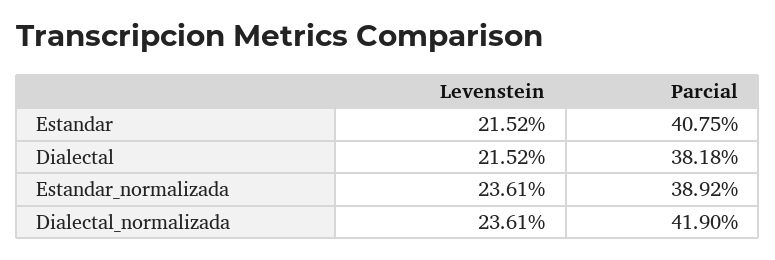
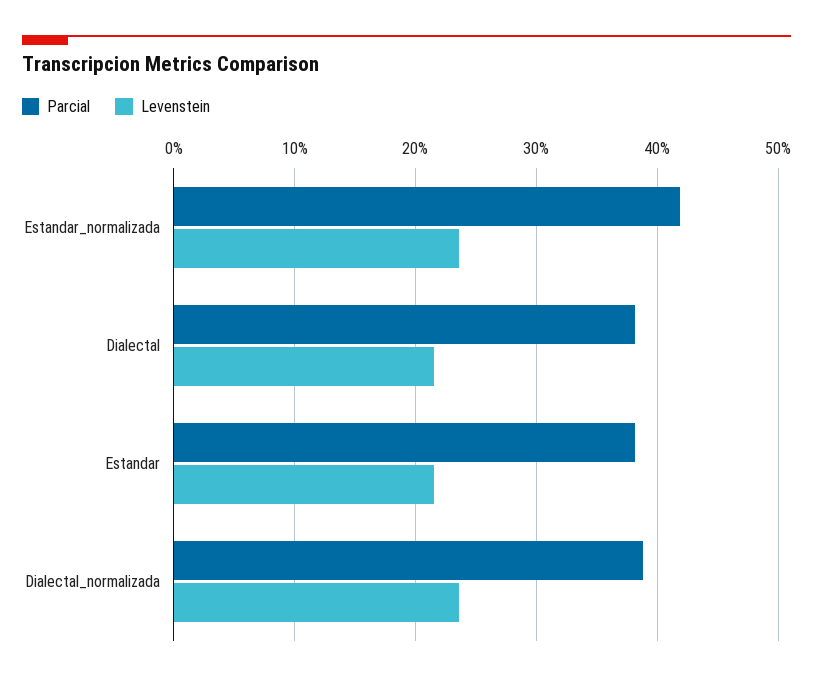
  {
    "Levenstein": {
      "Estandar": 21.52,
      "Dialectal": 21.52,
      "Estandar_normalizada": 23.61,
      "Dialectal_normalizada": 23.61
    },
    "Parcial": {
-     "Estandar": 40.75,
+     "Estandar": 38,
      "Dialectal": 38.18,
-     "Estandar_normalizada": 38.92,
+     "Estandar_normalizada": 42,
-     "Dialectal_normalizada": 41.9
+     "Dialectal_normalizada": 39
    }
  }

